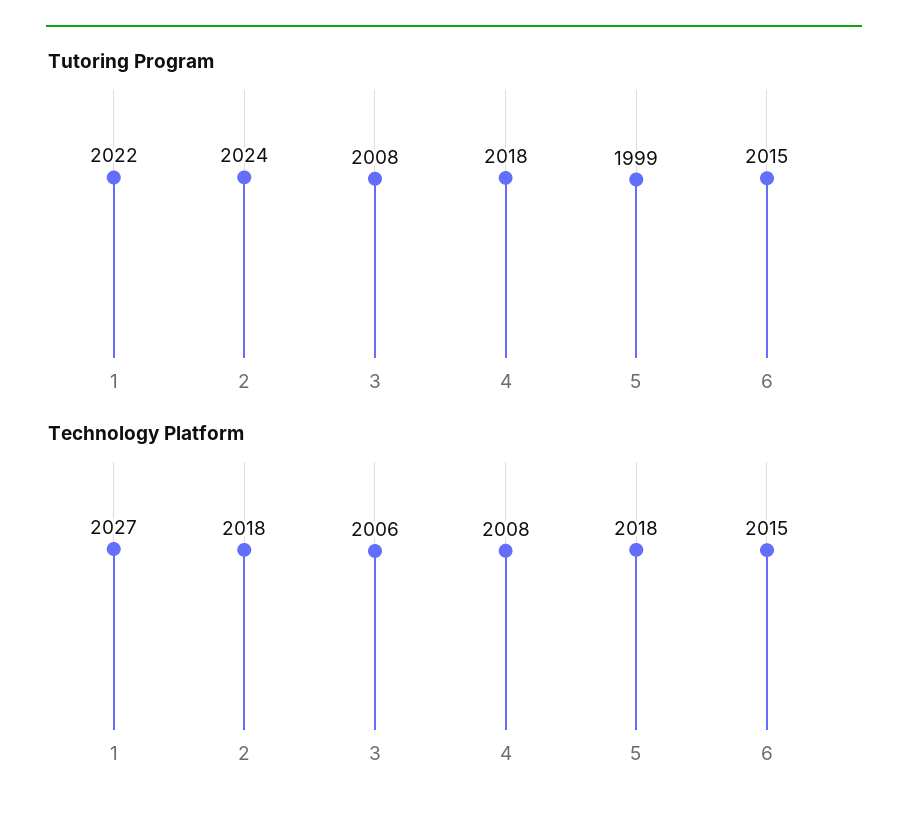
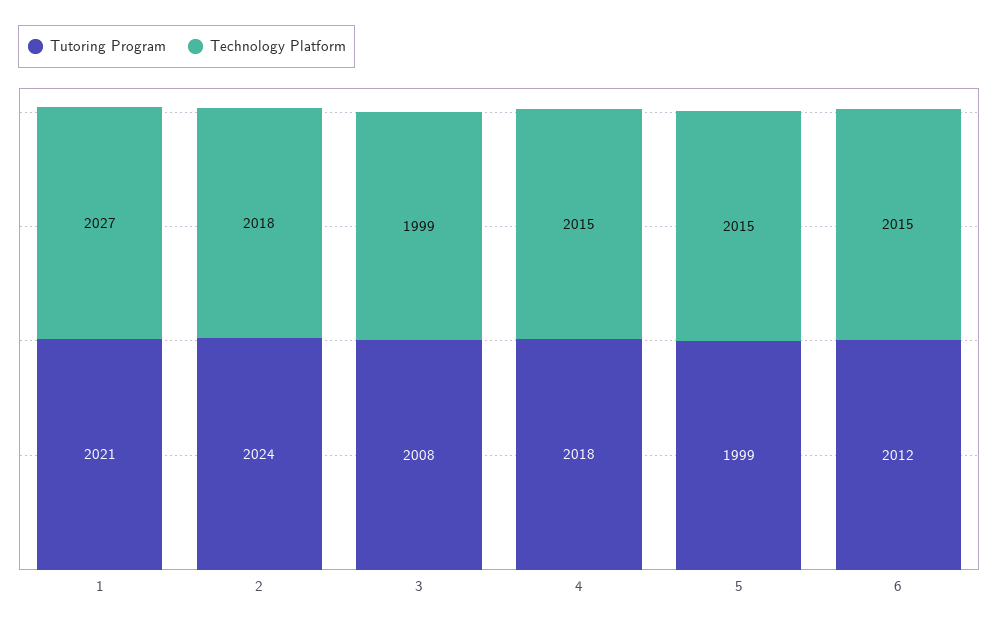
  {
    "Tutoring Program": {
-     "1": 2022,
+     "1": 2021,
      "2": 2024,
      "3": 2008,
      "4": 2018,
      "5": 1999,
-     "6": 2015
+     "6": 2012
    },
    "Technology Platform": {
      "1": 2027,
      "2": 2018,
-     "3": 2006,
+     "3": 1999,
-     "4": 2008,
+     "4": 2015,
-     "5": 2018,
+     "5": 2015,
      "6": 2015
    }
  }

